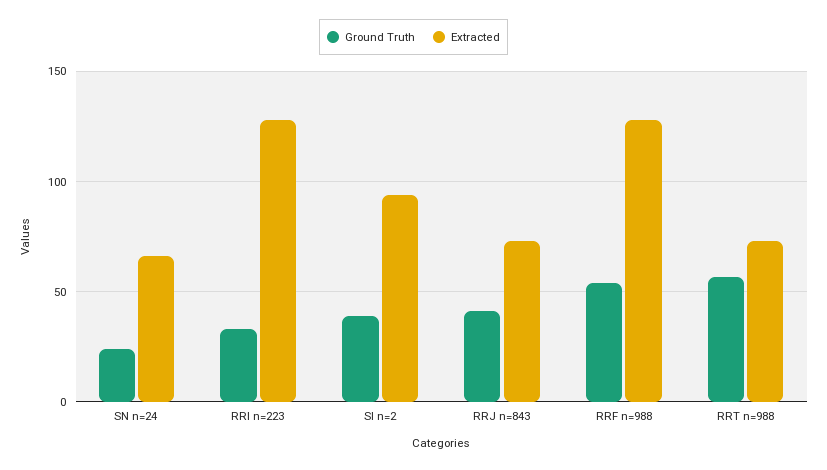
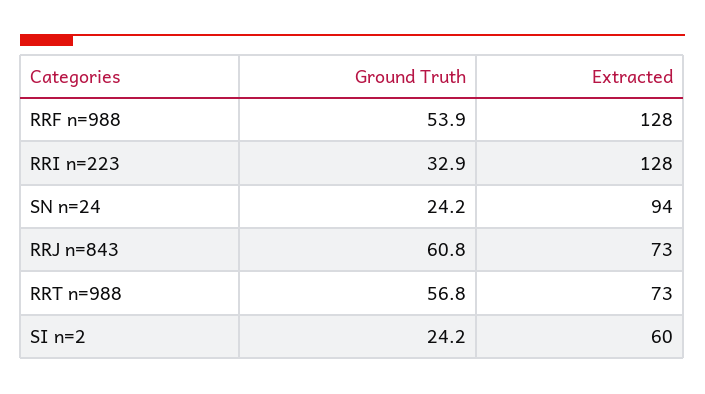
  {
    "Ground Truth": {
      "SN n=24": 24.2,
      "RRI n=223": 32.9,
-     "SI n=2": 40,
+     "SI n=2": 24.2,
-     "RRJ n=843": 40,
+     "RRJ n=843": 60.8,
      "RRF n=988": 53.9,
      "RRT n=988": 56.8
    },
    "Extracted": {
-     "SN n=24": 65,
+     "SN n=24": 94,
      "RRI n=223": 128,
-     "SI n=2": 95,
+     "SI n=2": 60,
      "RRJ n=843": 73,
      "RRF n=988": 128,
      "RRT n=988": 73
    }
  }

